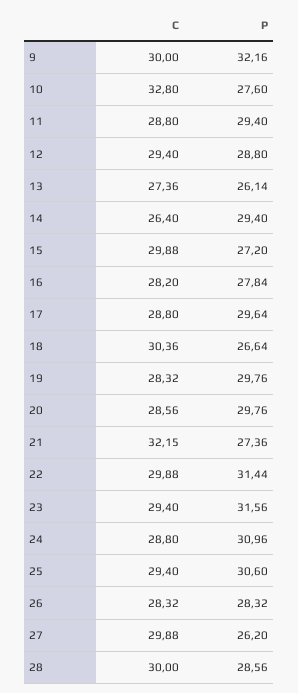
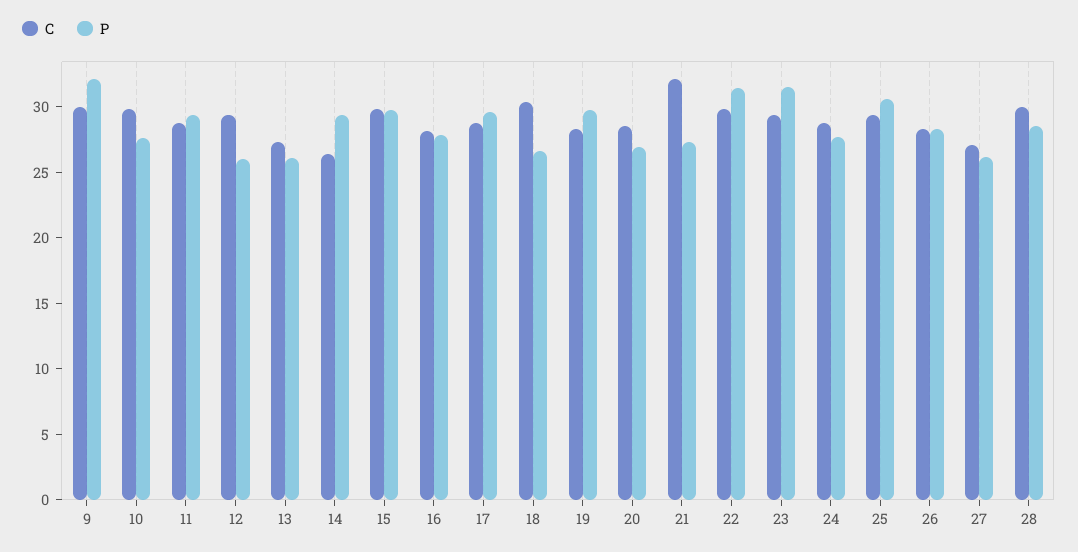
  {
    "C": {
      "9": 30,
-     "10": 32.8,
+     "10": 30,
      "11": 28.8,
      "12": 29.4,
      "13": 27.36,
      "14": 26.4,
      "15": 29.88,
      "16": 28.2,
      "17": 28.8,
      "18": 30.36,
      "19": 28.32,
      "20": 28.56,
      "21": 32.15,
      "22": 29.88,
      "23": 29.4,
      "24": 28.8,
      "25": 29.4,
      "26": 28.32,
-     "27": 29.88,
+     "27": 27,
      "28": 30
    },
    "P": {
      "9": 32.16,
      "10": 27.6,
      "11": 29.4,
-     "12": 28.8,
+     "12": 26,
      "13": 26.14,
      "14": 29.4,
-     "15": 27.2,
+     "15": 30,
      "16": 27.84,
      "17": 29.64,
      "18": 26.64,
      "19": 29.76,
-     "20": 29.76,
+     "20": 27,
      "21": 27.36,
      "22": 31.44,
      "23": 31.56,
-     "24": 30.96,
+     "24": 28,
      "25": 30.6,
      "26": 28.32,
      "27": 26.2,
      "28": 28.56
    }
  }

